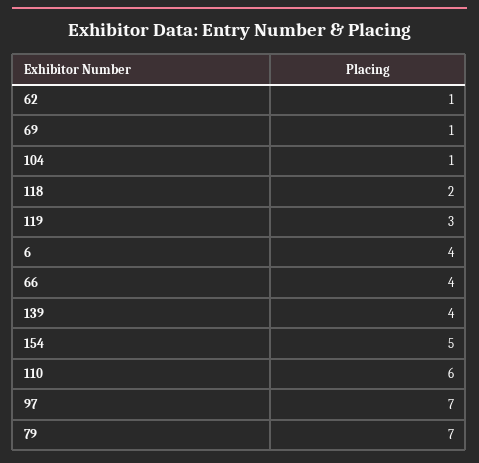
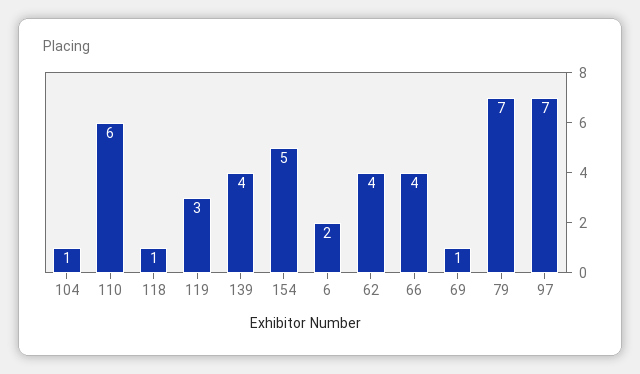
  {
-   "62": 1,
+   "62": 4,
    "69": 1,
    "104": 1,
-   "118": 2,
+   "118": 1,
    "119": 3,
-   "6": 4,
+   "6": 2,
    "66": 4,
    "139": 4,
    "154": 5,
    "110": 6,
    "97": 7,
    "79": 7
  }

